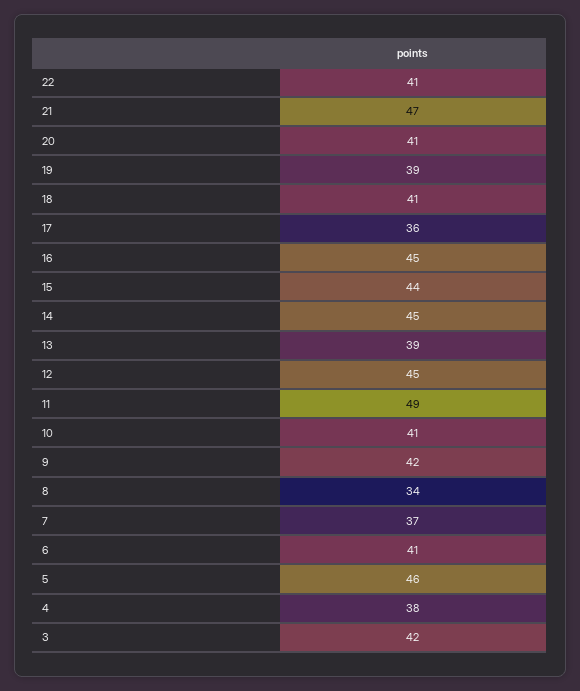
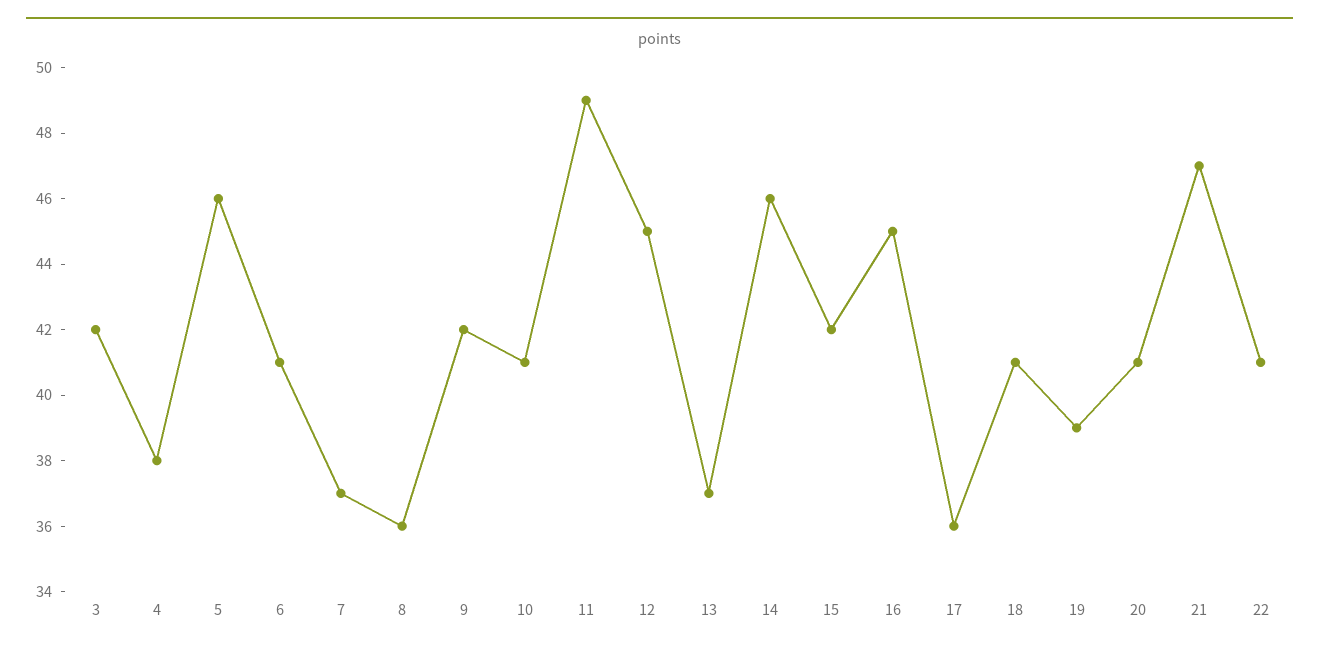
  {
    "22": 41,
    "21": 47,
    "20": 41,
    "19": 39,
    "18": 41,
    "17": 36,
    "16": 45,
-   "15": 44,
+   "15": 42,
-   "14": 45,
+   "14": 46,
-   "13": 39,
+   "13": 37,
    "12": 45,
    "11": 49,
    "10": 41,
    "9": 42,
-   "8": 34,
+   "8": 36,
    "7": 37,
    "6": 41,
    "5": 46,
    "4": 38,
    "3": 42
  }

